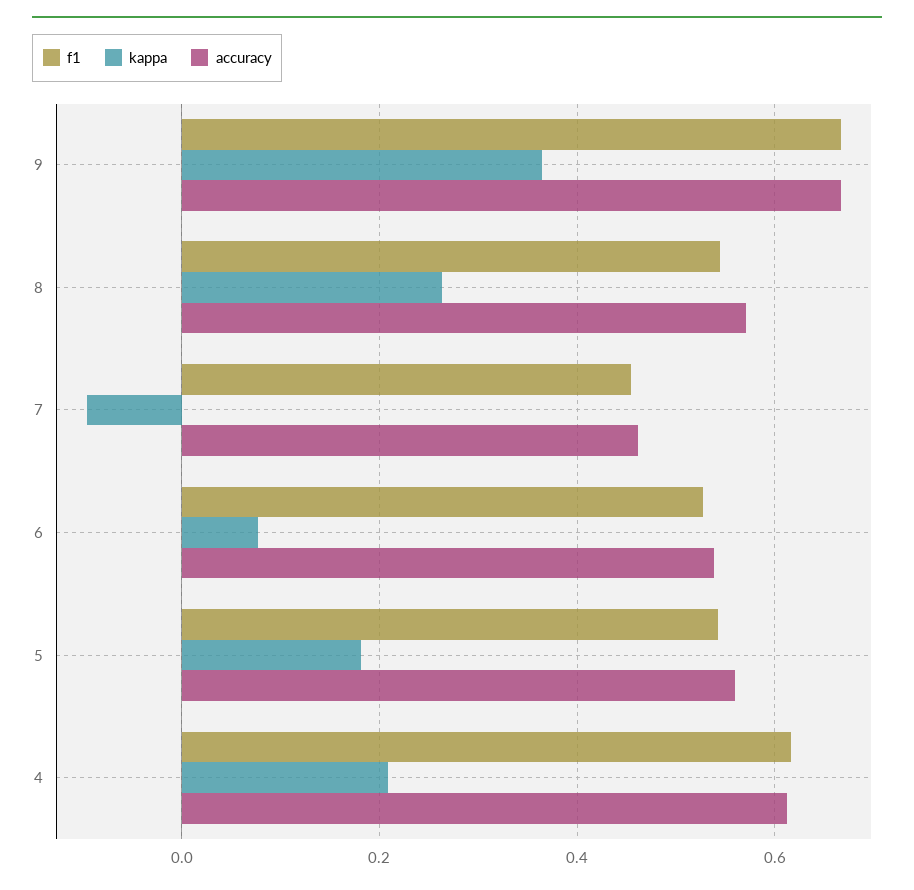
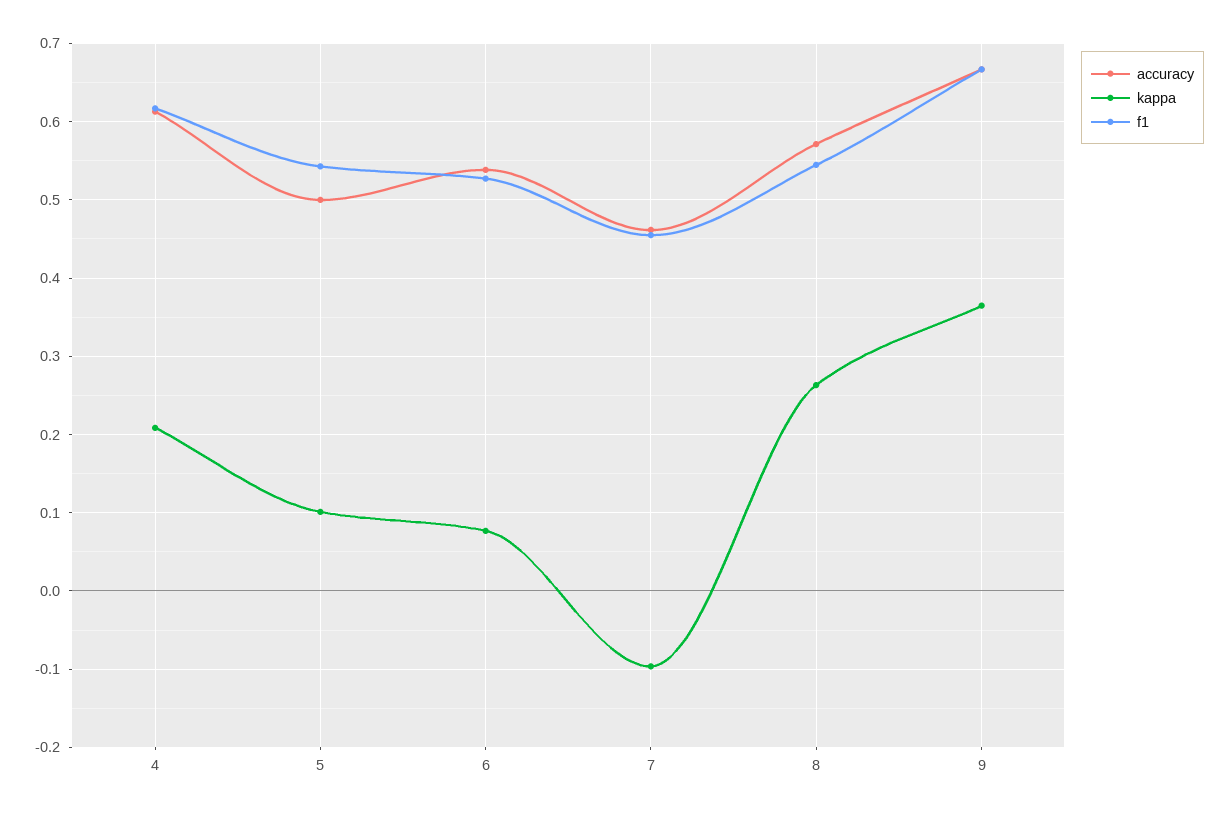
  {
    "f1": {
      "9": 0.67,
      "8": 0.54,
      "7": 0.46,
      "6": 0.53,
      "5": 0.54,
      "4": 0.62
    },
    "kappa": {
      "9": 0.36,
      "8": 0.26,
      "7": -0.1,
      "6": 0.08,
-     "5": 0.18,
+     "5": 0.1,
      "4": 0.21
    },
    "accuracy": {
      "9": 0.67,
      "8": 0.57,
      "7": 0.46,
      "6": 0.54,
-     "5": 0.56,
+     "5": 0.5,
      "4": 0.61
    }
  }

